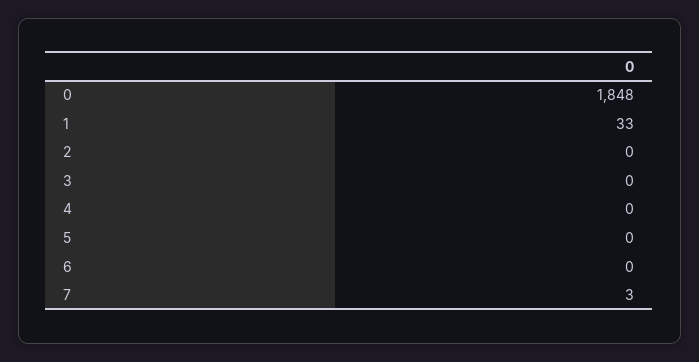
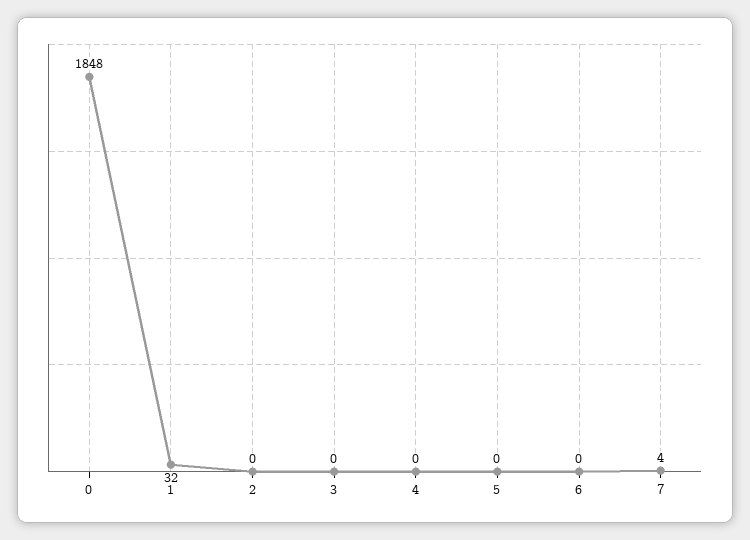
  {
    "0": 1848,
-   "1": 33,
+   "1": 32,
    "2": 0,
    "3": 0,
    "4": 0,
    "5": 0,
    "6": 0,
-   "7": 3
+   "7": 4
  }

